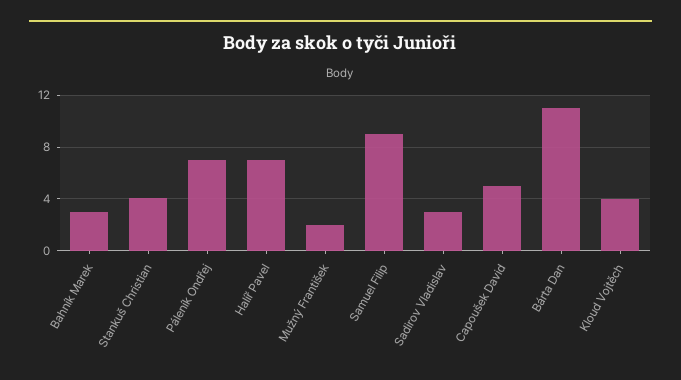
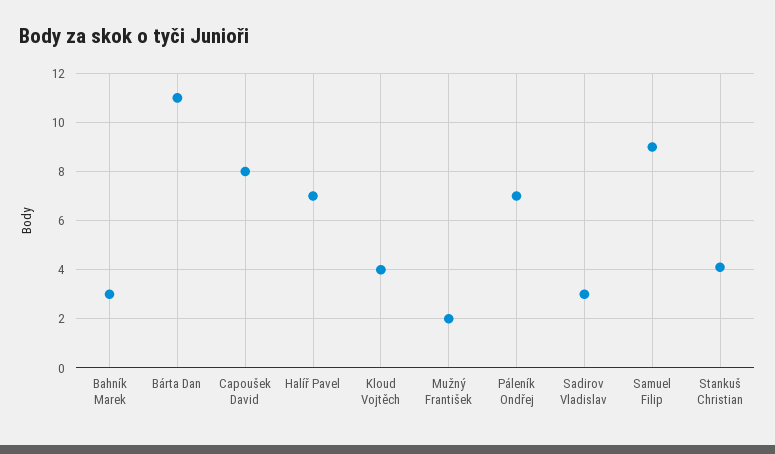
  {
    "Bahník Marek": 3,
    "Stankuš Christian": 4,
    "Páleník Ondřej": 7,
    "Halíř Pavel": 7,
    "Mužný František": 2,
    "Samuel Filip": 9,
    "Sadirov Vladislav": 3,
-   "Capoušek David": 5,
+   "Capoušek David": 8,
    "Bárta Dan": 11,
    "Kloud Vojtěch": 4
  }

